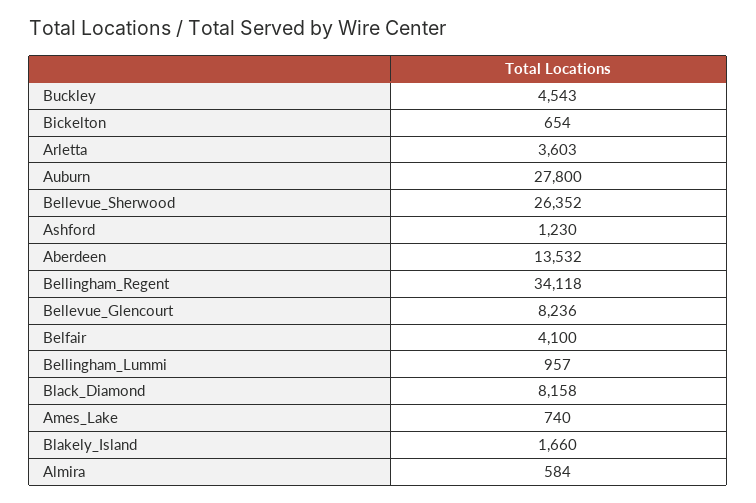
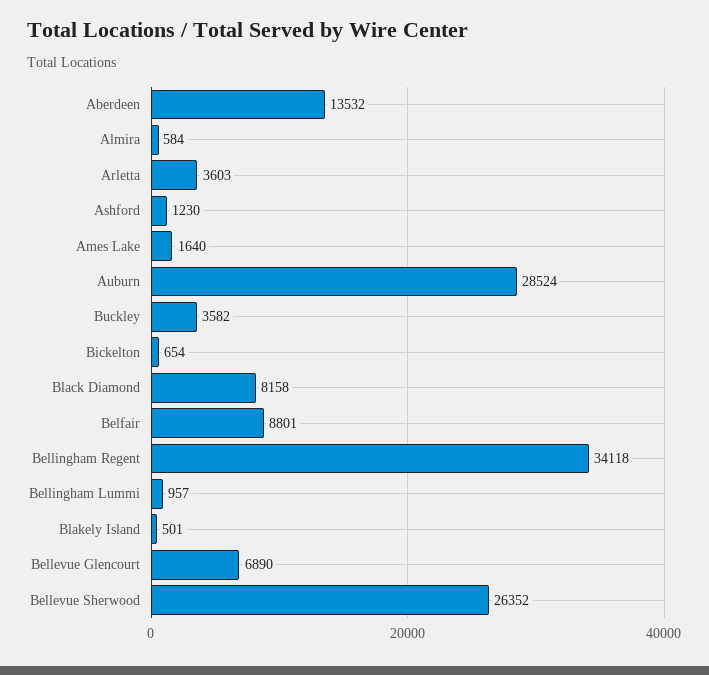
  {
-   "Buckley": 4543,
+   "Buckley": 3582,
    "Bickelton": 654,
    "Arletta": 3603,
-   "Auburn": 27800,
+   "Auburn": 28524,
    "Bellevue_Sherwood": 26352,
    "Ashford": 1230,
    "Aberdeen": 13532,
    "Bellingham_Regent": 34118,
-   "Bellevue_Glencourt": 8236,
+   "Bellevue_Glencourt": 6890,
-   "Belfair": 4100,
+   "Belfair": 8801,
    "Bellingham_Lummi": 957,
    "Black_Diamond": 8158,
-   "Ames_Lake": 740,
+   "Ames_Lake": 1640,
-   "Blakely_Island": 1660,
+   "Blakely_Island": 501,
    "Almira": 584
  }

